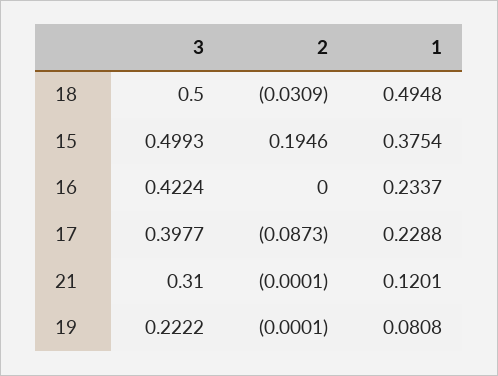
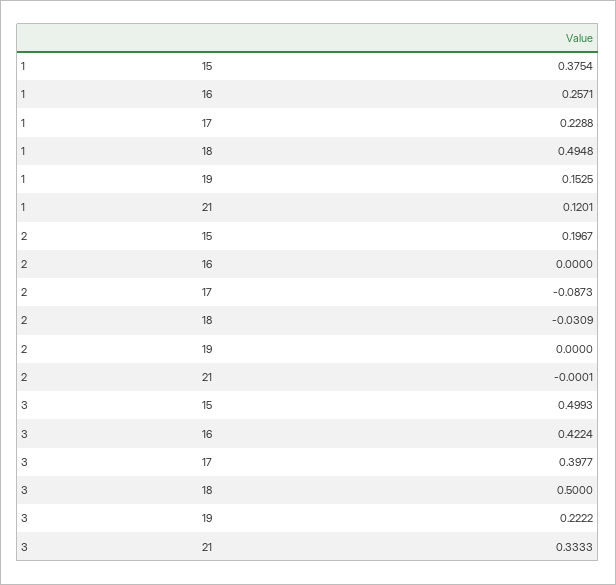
  {
    "3": {
      "18": 0.5,
      "15": 0.4993,
      "16": 0.4224,
      "17": 0.3977,
-     "21": 0.31,
+     "21": 0.3333,
      "19": 0.2222
    },
    "2": {
      "18": -0.0309,
-     "15": 0.1946,
+     "15": 0.1967,
      "16": 0,
      "17": -0.0873,
      "21": -0.0001,
-     "19": -0.0001
+     "19": 0
    },
    "1": {
      "18": 0.4948,
      "15": 0.3754,
-     "16": 0.2337,
+     "16": 0.2571,
      "17": 0.2288,
      "21": 0.1201,
-     "19": 0.0808
+     "19": 0.1525
    }
  }

